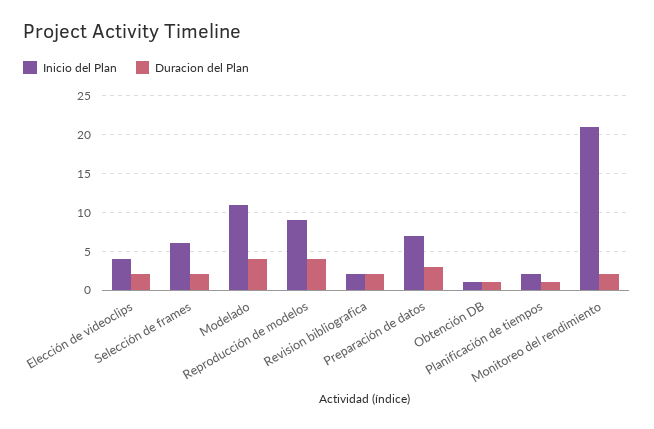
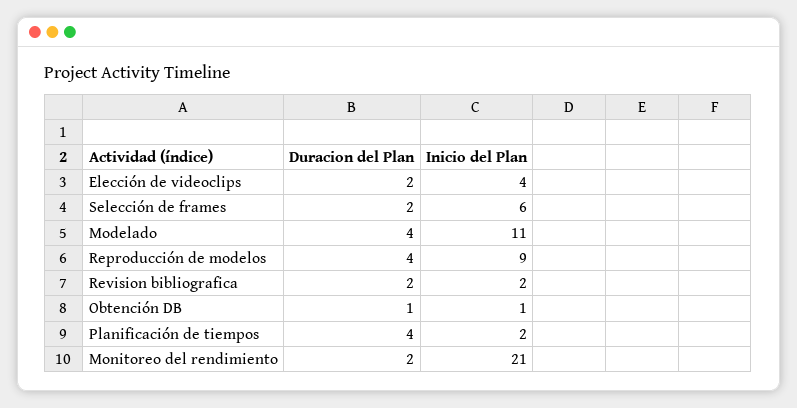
  {
    "Inicio del Plan": {
      "Elección de videoclips": 4,
      "Selección de frames": 6,
      "Modelado": 11,
      "Reproducción de modelos": 9,
      "Revision bibliografica": 2,
-     "Preparación de datos": 7,
      "Obtención DB": 1,
      "Planificación de tiempos": 2,
      "Monitoreo del rendimiento": 21
    },
    "Duracion del Plan": {
      "Elección de videoclips": 2,
      "Selección de frames": 2,
      "Modelado": 4,
      "Reproducción de modelos": 4,
      "Revision bibliografica": 2,
-     "Preparación de datos": 3,
      "Obtención DB": 1,
-     "Planificación de tiempos": 1,
+     "Planificación de tiempos": 4,
      "Monitoreo del rendimiento": 2
    }
  }

